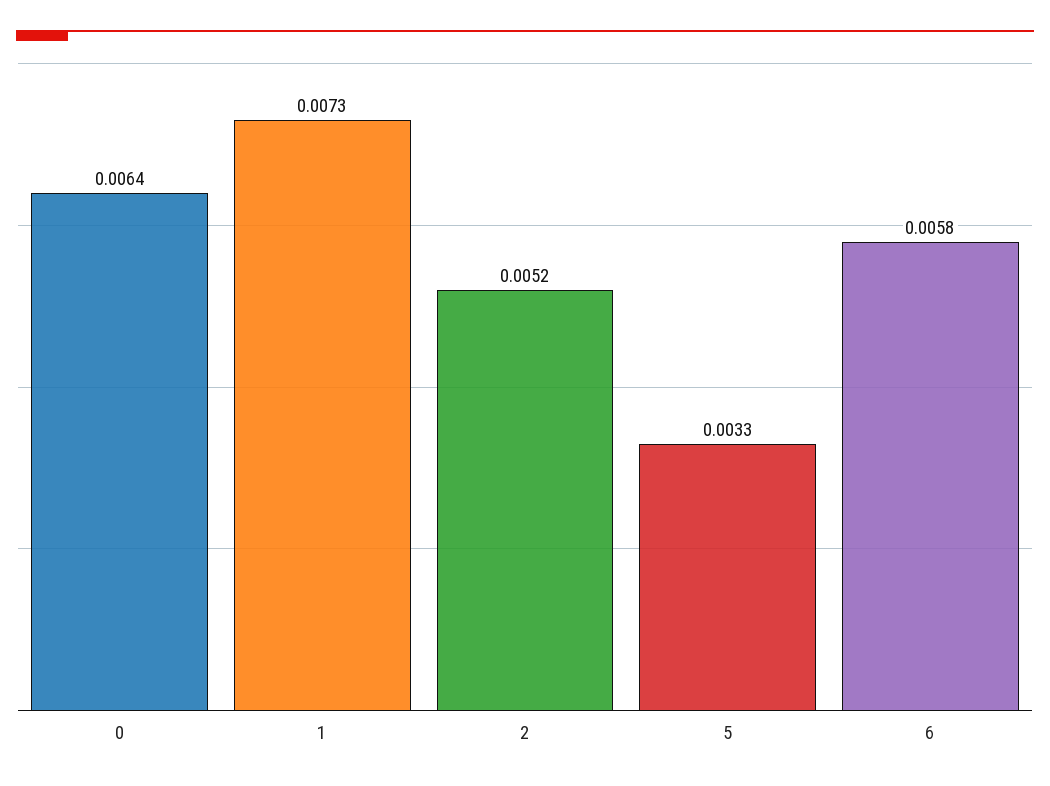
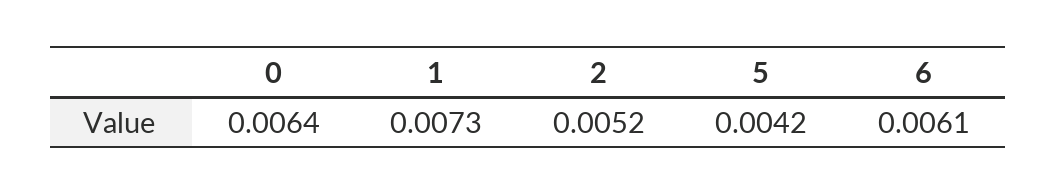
  {
    "0": 0.0064,
    "1": 0.0073,
    "2": 0.0052,
-   "5": 0.0033,
+   "5": 0.0042,
-   "6": 0.0058
+   "6": 0.0061
  }

